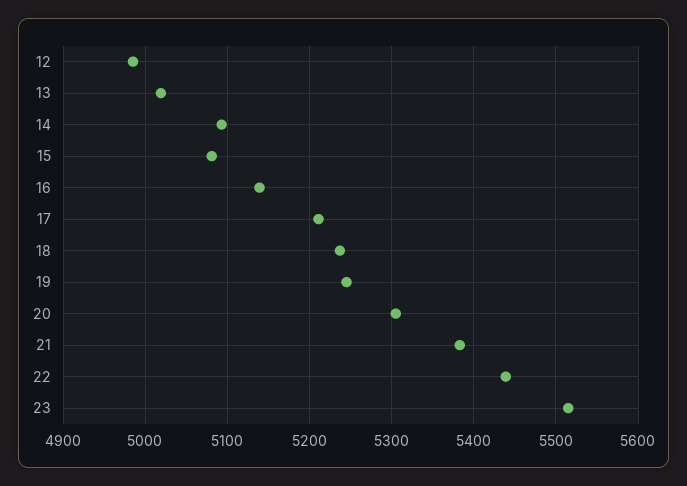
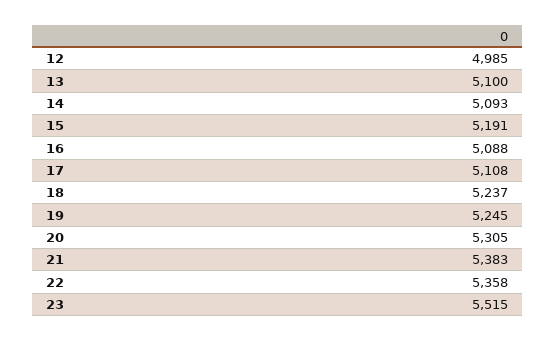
  {
    "12": 4985,
-   "13": 5020,
+   "13": 5100,
    "14": 5093,
-   "15": 5080,
+   "15": 5191,
-   "16": 5140,
+   "16": 5088,
-   "17": 5210,
+   "17": 5108,
    "18": 5237,
    "19": 5245,
    "20": 5305,
    "21": 5383,
-   "22": 5440,
+   "22": 5358,
    "23": 5515
  }

